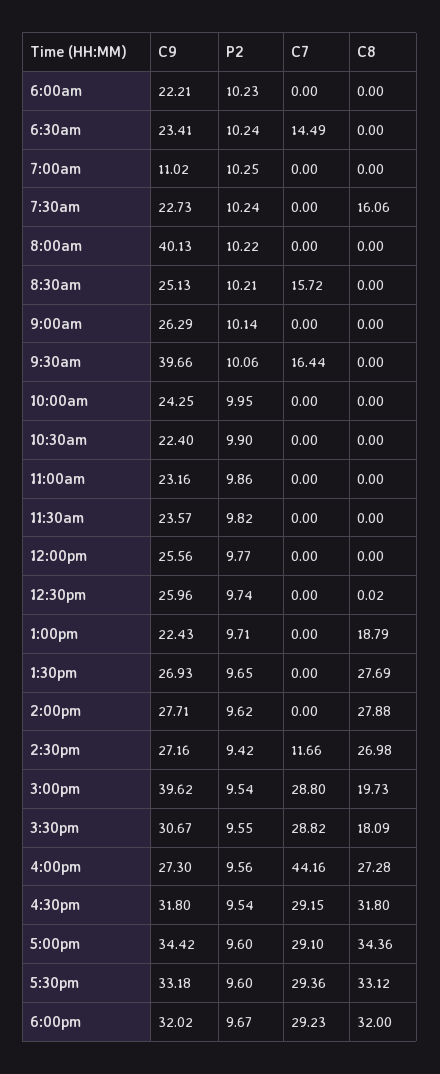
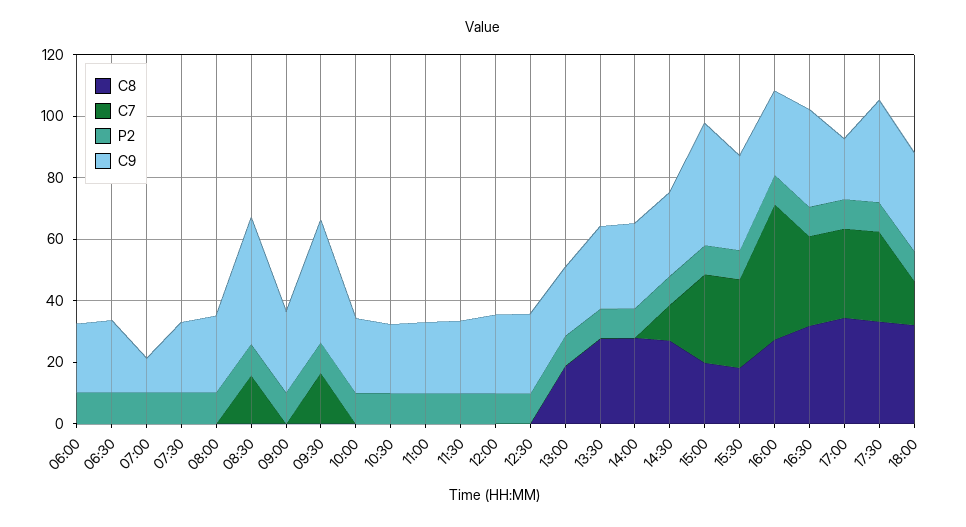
  {
    "C9": {
      "6:00am": 22.21,
      "6:30am": 23.41,
      "7:00am": 11.02,
      "7:30am": 22.73,
-     "8:00am": 40.13,
+     "8:00am": 25,
-     "8:30am": 25.13,
+     "8:30am": 40,
      "9:00am": 26.29,
      "9:30am": 39.66,
      "10:00am": 24.25,
      "10:30am": 22.4,
      "11:00am": 23.16,
      "11:30am": 23.57,
      "12:00pm": 25.56,
      "12:30pm": 25.96,
      "1:00pm": 22.43,
      "1:30pm": 26.93,
      "2:00pm": 27.71,
      "2:30pm": 27.16,
      "3:00pm": 39.62,
      "3:30pm": 30.67,
      "4:00pm": 27.3,
      "4:30pm": 31.8,
-     "5:00pm": 34.42,
+     "5:00pm": 20,
      "5:30pm": 33.18,
      "6:00pm": 32.02
    },
    "P2": {
      "6:00am": 10.23,
      "6:30am": 10.24,
      "7:00am": 10.25,
      "7:30am": 10.24,
      "8:00am": 10.22,
      "8:30am": 10.21,
      "9:00am": 10.14,
      "9:30am": 10.06,
      "10:00am": 9.95,
      "10:30am": 9.9,
      "11:00am": 9.86,
      "11:30am": 9.82,
      "12:00pm": 9.77,
      "12:30pm": 9.74,
      "1:00pm": 9.71,
      "1:30pm": 9.65,
      "2:00pm": 9.62,
      "2:30pm": 9.42,
      "3:00pm": 9.54,
      "3:30pm": 9.55,
      "4:00pm": 9.56,
      "4:30pm": 9.54,
      "5:00pm": 9.6,
      "5:30pm": 9.6,
      "6:00pm": 9.67
    },
    "C7": {
      "6:00am": 0,
-     "6:30am": 14.49,
+     "6:30am": 0,
      "7:00am": 0,
      "7:30am": 0,
      "8:00am": 0,
      "8:30am": 15.72,
      "9:00am": 0,
      "9:30am": 16.44,
      "10:00am": 0,
      "10:30am": 0,
      "11:00am": 0,
      "11:30am": 0,
      "12:00pm": 0,
      "12:30pm": 0,
      "1:00pm": 0,
      "1:30pm": 0,
      "2:00pm": 0,
      "2:30pm": 11.66,
      "3:00pm": 28.8,
      "3:30pm": 28.82,
      "4:00pm": 44.16,
      "4:30pm": 29.15,
      "5:00pm": 29.1,
      "5:30pm": 29.36,
-     "6:00pm": 29.23
+     "6:00pm": 15
    },
    "C8": {
      "6:00am": 0,
      "6:30am": 0,
      "7:00am": 0,
-     "7:30am": 16.06,
+     "7:30am": 0,
      "8:00am": 0,
      "8:30am": 0,
      "9:00am": 0,
      "9:30am": 0,
      "10:00am": 0,
      "10:30am": 0,
      "11:00am": 0,
      "11:30am": 0,
      "12:00pm": 0,
      "12:30pm": 0.02,
      "1:00pm": 18.79,
      "1:30pm": 27.69,
      "2:00pm": 27.88,
      "2:30pm": 26.98,
      "3:00pm": 19.73,
      "3:30pm": 18.09,
      "4:00pm": 27.28,
      "4:30pm": 31.8,
      "5:00pm": 34.36,
      "5:30pm": 33.12,
      "6:00pm": 32
    }
  }

